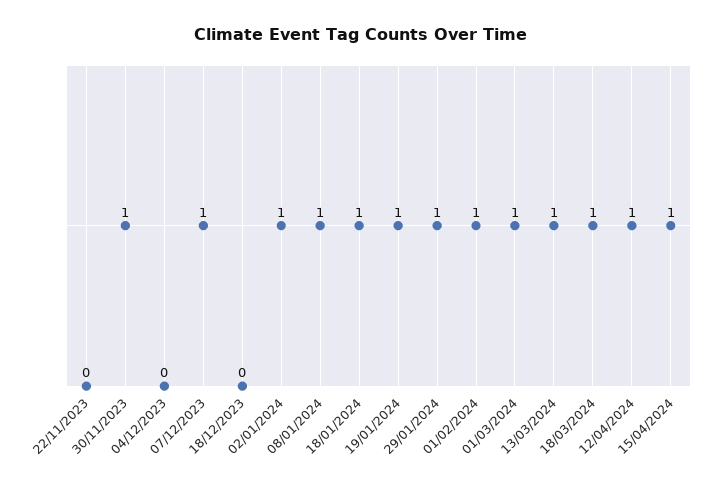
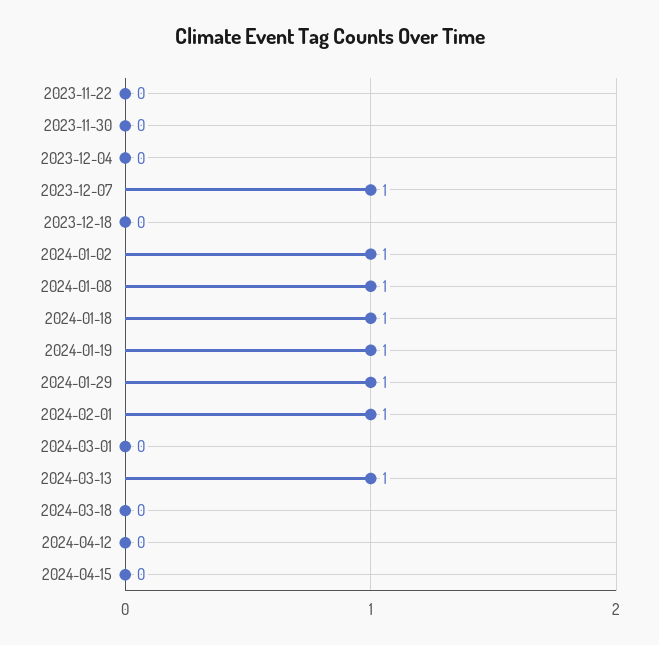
  {
    "22/11/2023": 0,
-   "30/11/2023": 1,
+   "30/11/2023": 0,
    "04/12/2023": 0,
    "07/12/2023": 1,
    "18/12/2023": 0,
    "02/01/2024": 1,
    "08/01/2024": 1,
    "18/01/2024": 1,
    "19/01/2024": 1,
    "29/01/2024": 1,
    "01/02/2024": 1,
-   "01/03/2024": 1,
+   "01/03/2024": 0,
    "13/03/2024": 1,
-   "18/03/2024": 1,
+   "18/03/2024": 0,
-   "12/04/2024": 1,
+   "12/04/2024": 0,
-   "15/04/2024": 1
+   "15/04/2024": 0
  }

